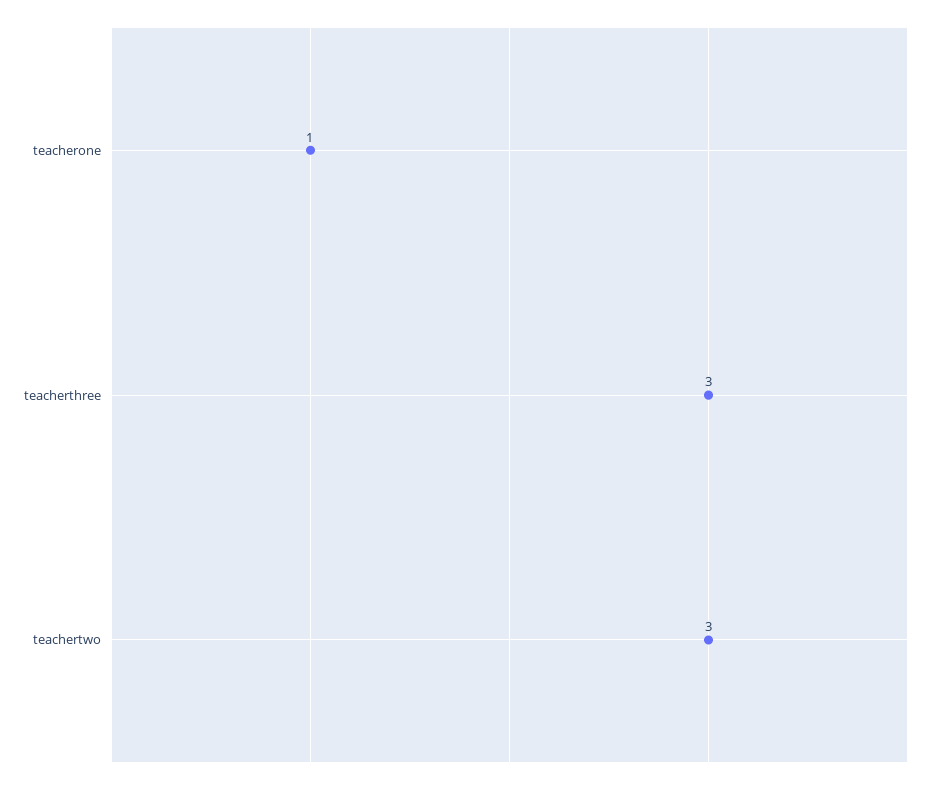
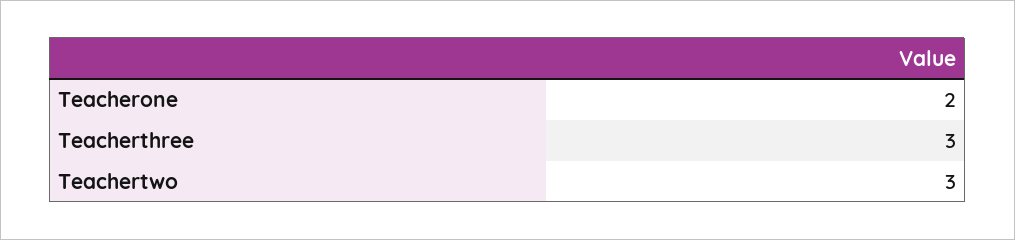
  {
-   "teacherone": 1,
+   "teacherone": 2,
    "teacherthree": 3,
    "teachertwo": 3
  }

